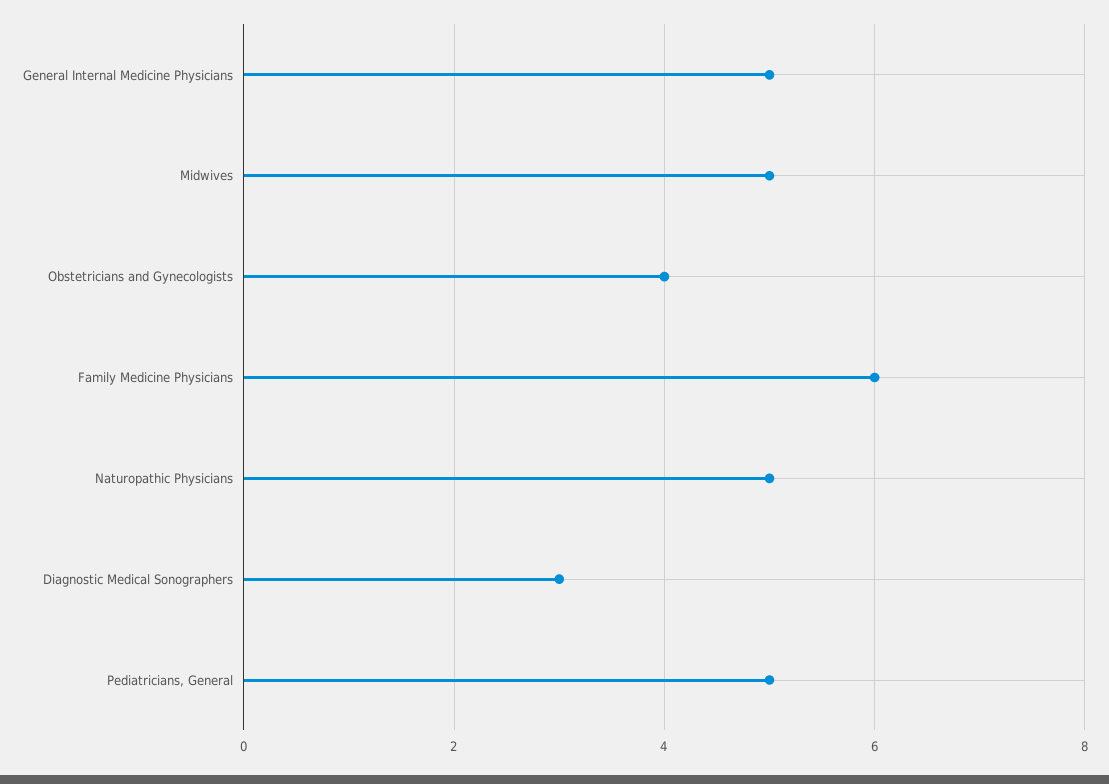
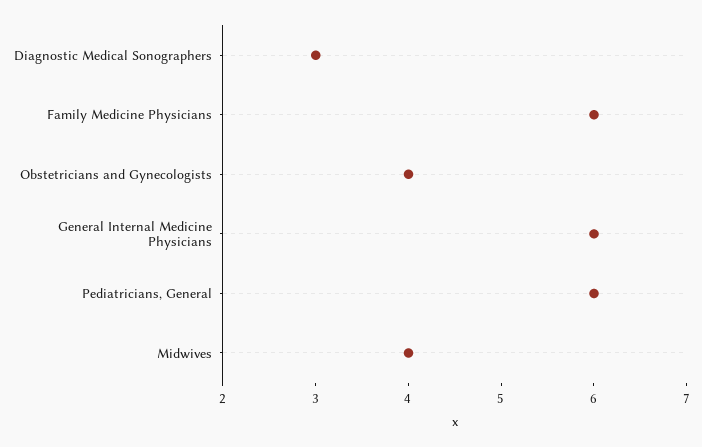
  {
-   "General Internal Medicine Physicians": 5,
+   "General Internal Medicine Physicians": 6,
-   "Midwives": 5,
+   "Midwives": 4,
    "Obstetricians and Gynecologists": 4,
    "Family Medicine Physicians": 6,
-   "Naturopathic Physicians": 5,
    "Diagnostic Medical Sonographers": 3,
-   "Pediatricians, General": 5
+   "Pediatricians, General": 6
  }

